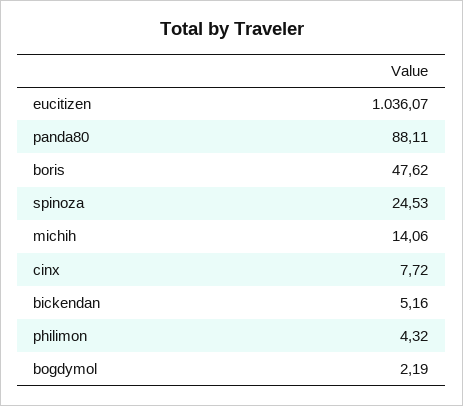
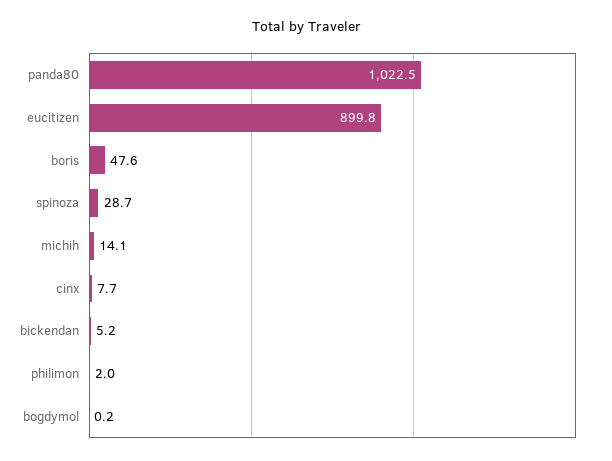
  {
-   "eucitizen": 1036.07,
+   "eucitizen": 899.8,
-   "panda80": 88.11,
+   "panda80": 1022.5,
    "boris": 47.62,
-   "spinoza": 24.53,
+   "spinoza": 28.7,
    "michih": 14.06,
    "cinx": 7.72,
    "bickendan": 5.16,
-   "philimon": 4.32,
+   "philimon": 2,
-   "bogdymol": 2.19
+   "bogdymol": 0.2
  }

